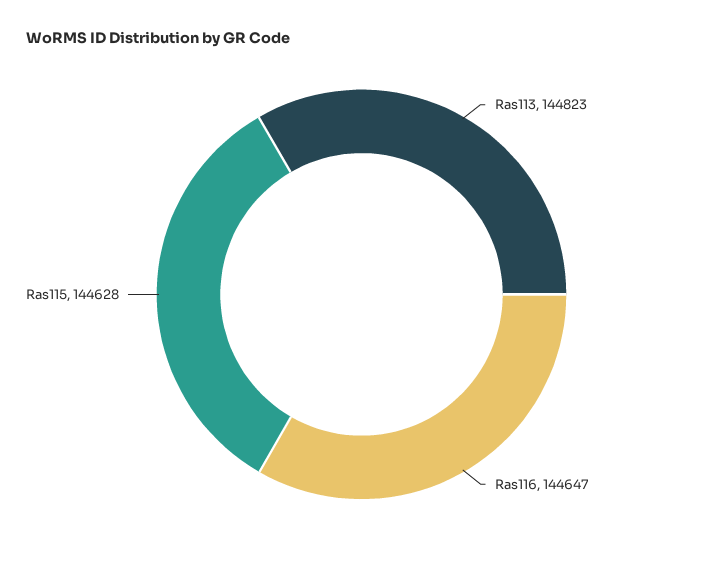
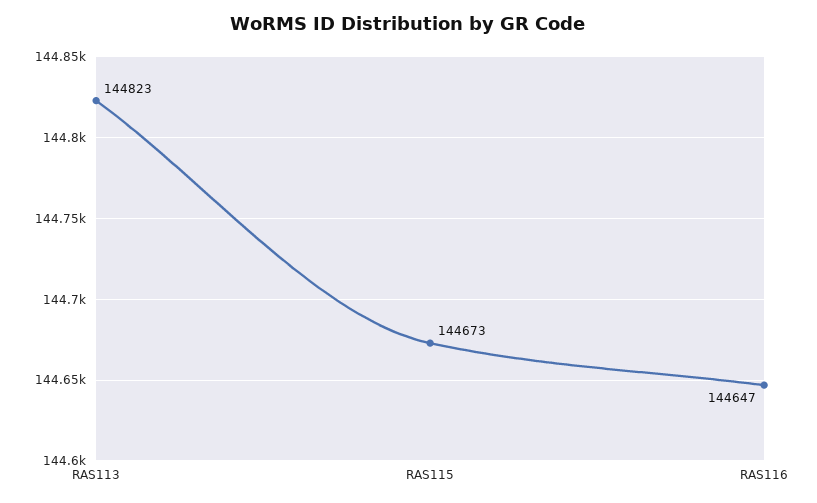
  {
    "Ras113": 144823,
    "Ras116": 144647,
-   "Ras115": 144628
+   "Ras115": 144673
  }

